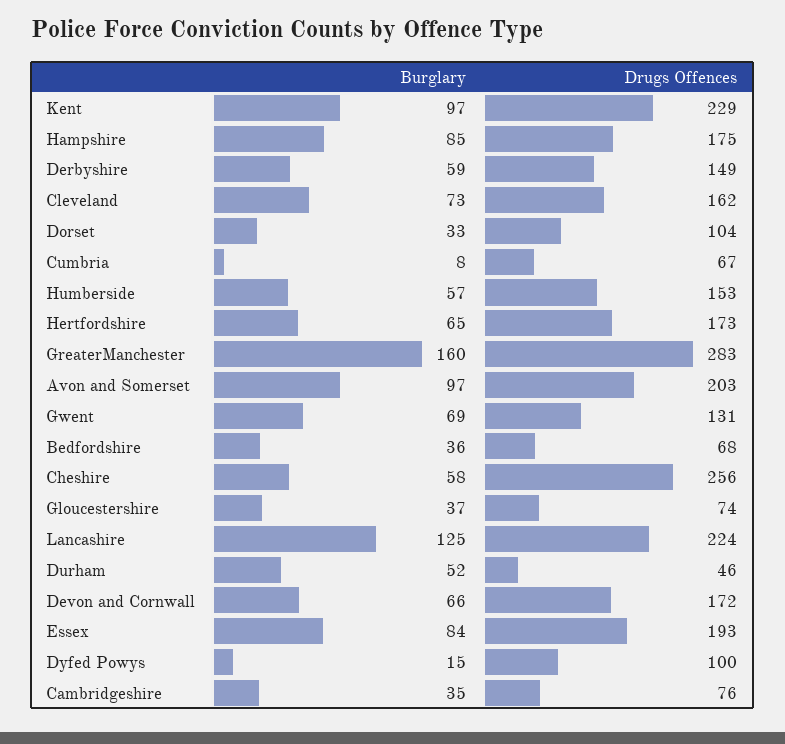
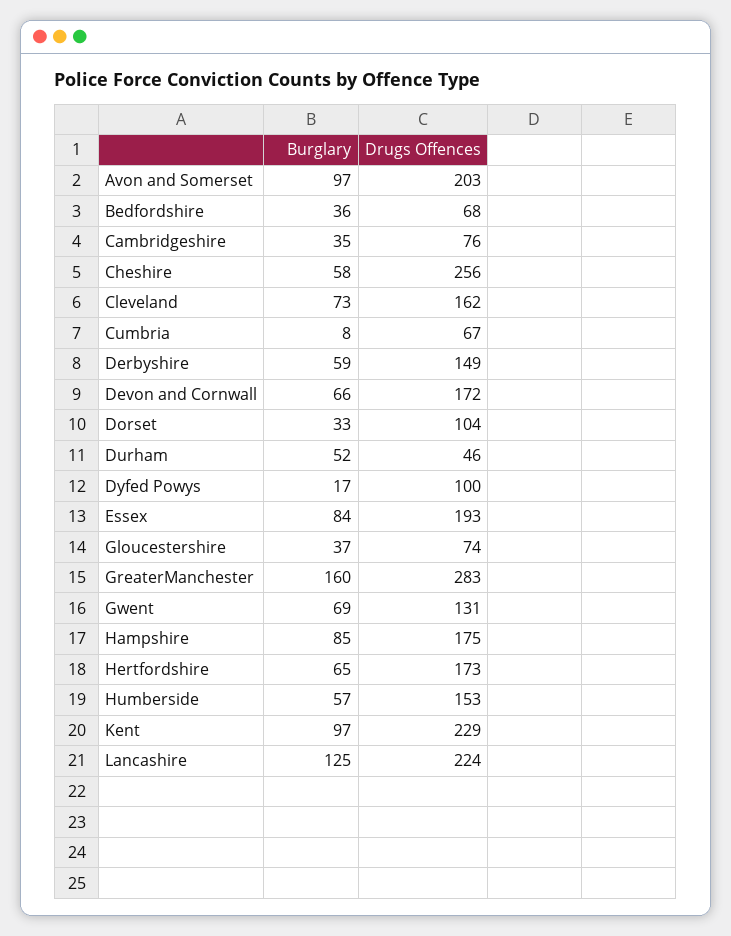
  {
    "Burglary": {
      "Kent": 97,
      "Hampshire": 85,
      "Derbyshire": 59,
      "Cleveland": 73,
      "Dorset": 33,
      "Cumbria": 8,
      "Humberside": 57,
      "Hertfordshire": 65,
      "GreaterManchester": 160,
      "Avon and Somerset": 97,
      "Gwent": 69,
      "Bedfordshire": 36,
      "Cheshire": 58,
      "Gloucestershire": 37,
      "Lancashire": 125,
      "Durham": 52,
      "Devon and Cornwall": 66,
      "Essex": 84,
-     "Dyfed Powys": 15,
+     "Dyfed Powys": 17,
      "Cambridgeshire": 35
    },
    "Drugs Offences": {
      "Kent": 229,
      "Hampshire": 175,
      "Derbyshire": 149,
      "Cleveland": 162,
      "Dorset": 104,
      "Cumbria": 67,
      "Humberside": 153,
      "Hertfordshire": 173,
      "GreaterManchester": 283,
      "Avon and Somerset": 203,
      "Gwent": 131,
      "Bedfordshire": 68,
      "Cheshire": 256,
      "Gloucestershire": 74,
      "Lancashire": 224,
      "Durham": 46,
      "Devon and Cornwall": 172,
      "Essex": 193,
      "Dyfed Powys": 100,
      "Cambridgeshire": 76
    }
  }

